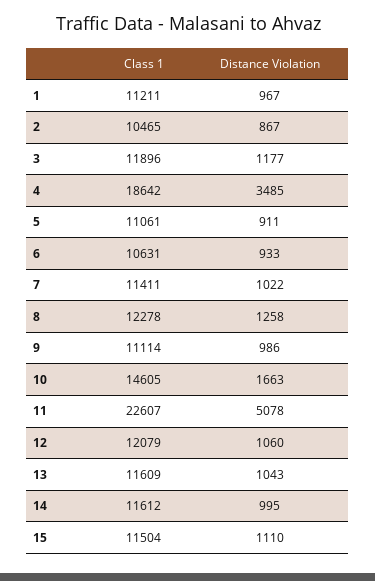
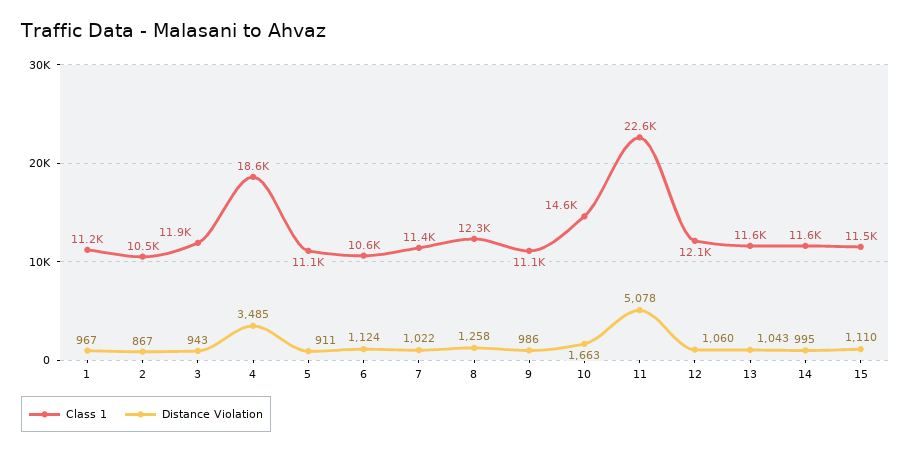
  {
    "Class 1": {
      "1": 11211,
      "2": 10465,
      "3": 11896,
      "4": 18642,
      "5": 11061,
      "6": 10631,
      "7": 11411,
      "8": 12278,
      "9": 11114,
      "10": 14605,
      "11": 22607,
      "12": 12079,
      "13": 11609,
      "14": 11612,
      "15": 11504
    },
    "Distance Violation": {
      "1": 967,
      "2": 867,
-     "3": 1177,
+     "3": 943,
      "4": 3485,
      "5": 911,
-     "6": 933,
+     "6": 1124,
      "7": 1022,
      "8": 1258,
      "9": 986,
      "10": 1663,
      "11": 5078,
      "12": 1060,
      "13": 1043,
      "14": 995,
      "15": 1110
    }
  }

